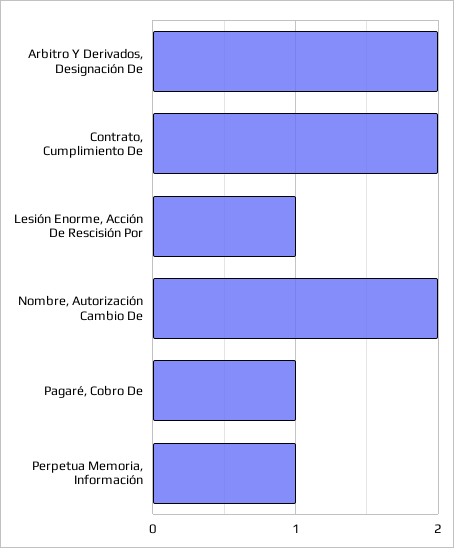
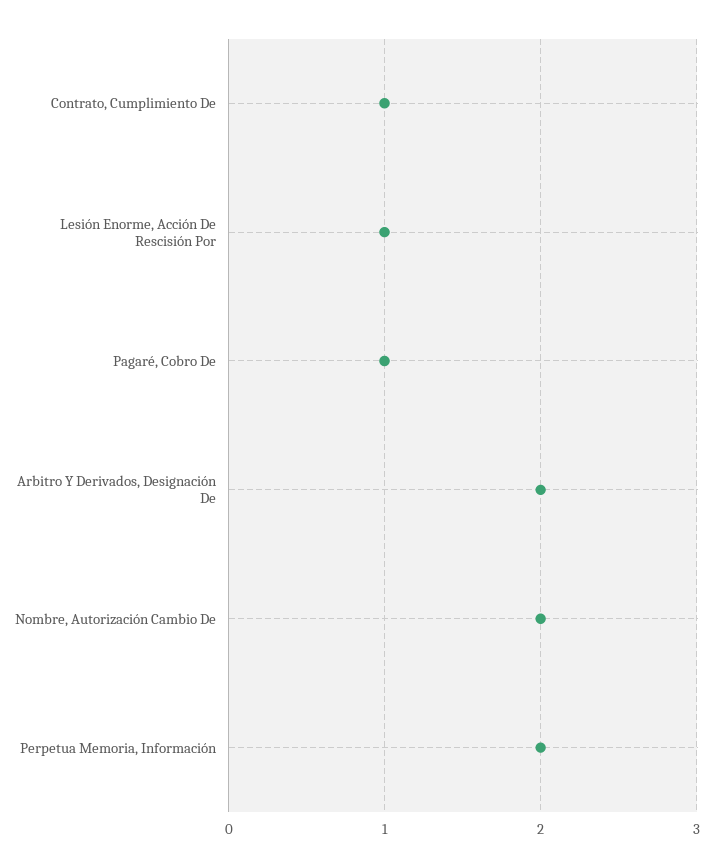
  {
    "Arbitro Y Derivados, Designación De": 2,
-   "Contrato, Cumplimiento De": 2,
+   "Contrato, Cumplimiento De": 1,
    "Lesión Enorme, Acción De Rescisión Por": 1,
    "Nombre, Autorización Cambio De": 2,
    "Pagaré, Cobro De": 1,
-   "Perpetua Memoria, Información": 1
+   "Perpetua Memoria, Información": 2
  }

